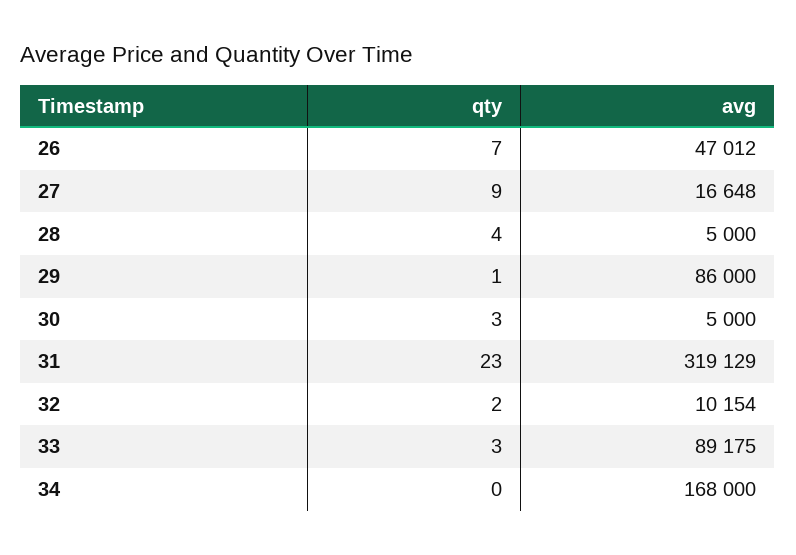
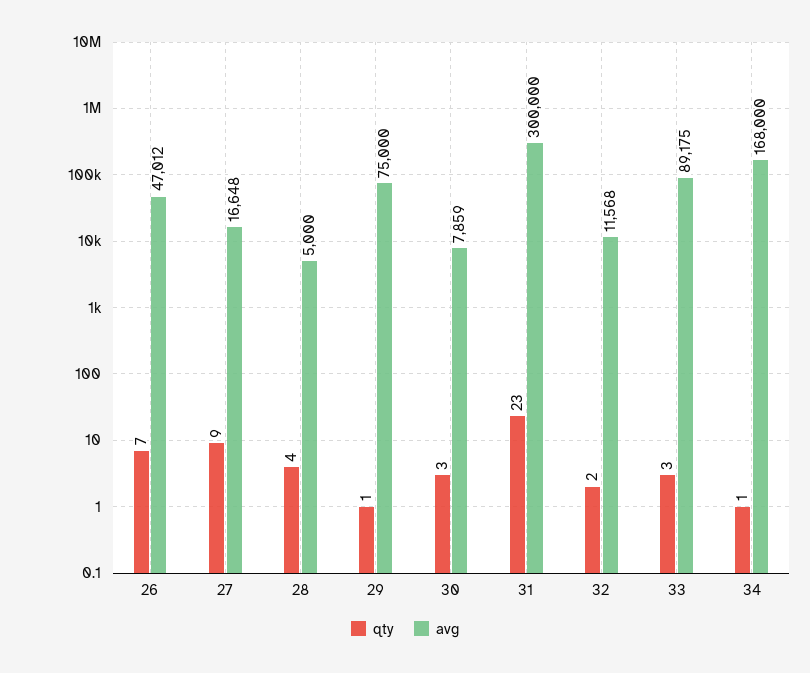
  {
    "qty": {
      "26": 7,
      "27": 9,
      "28": 4,
      "29": 1,
      "30": 3,
      "31": 23,
      "32": 2,
      "33": 3,
-     "34": 0
+     "34": 1
    },
    "avg": {
      "26": 47012,
      "27": 16648,
      "28": 5000,
-     "29": 86000,
+     "29": 75000,
-     "30": 5000,
+     "30": 7859,
-     "31": 319129,
+     "31": 300000,
-     "32": 10154,
+     "32": 11568,
      "33": 89175,
      "34": 168000
    }
  }

